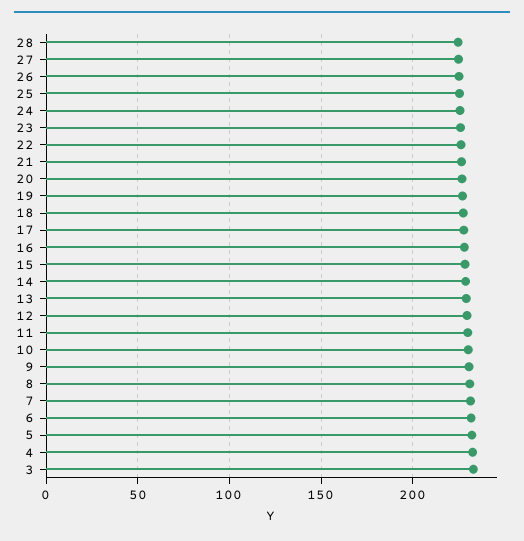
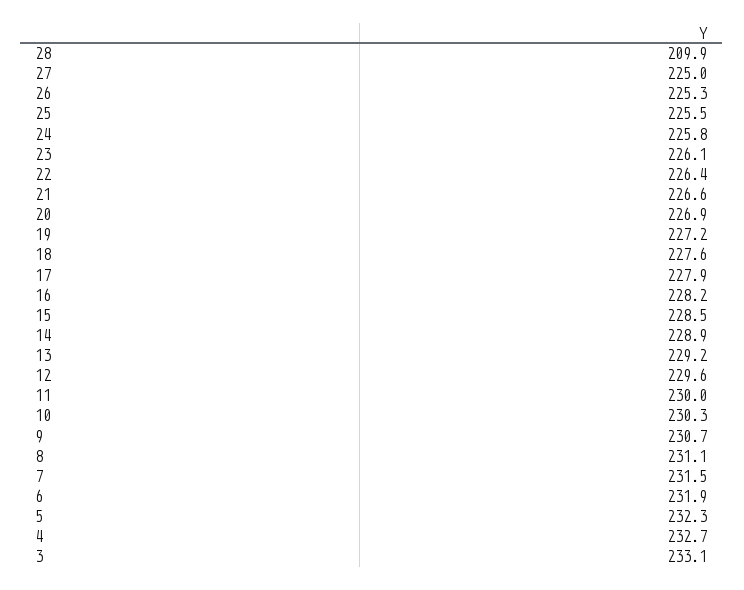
  {
-   "28": 225,
+   "28": 209.9,
    "27": 225,
    "26": 225.3,
    "25": 225.5,
    "24": 225.8,
    "23": 226.1,
    "22": 226.4,
    "21": 226.6,
    "20": 226.9,
    "19": 227.2,
    "18": 227.6,
    "17": 227.9,
    "16": 228.2,
    "15": 228.5,
    "14": 228.9,
    "13": 229.2,
    "12": 229.6,
    "11": 230,
    "10": 230.3,
    "9": 230.7,
    "8": 231.1,
    "7": 231.5,
    "6": 231.9,
    "5": 232.3,
    "4": 232.7,
    "3": 233.1
  }

